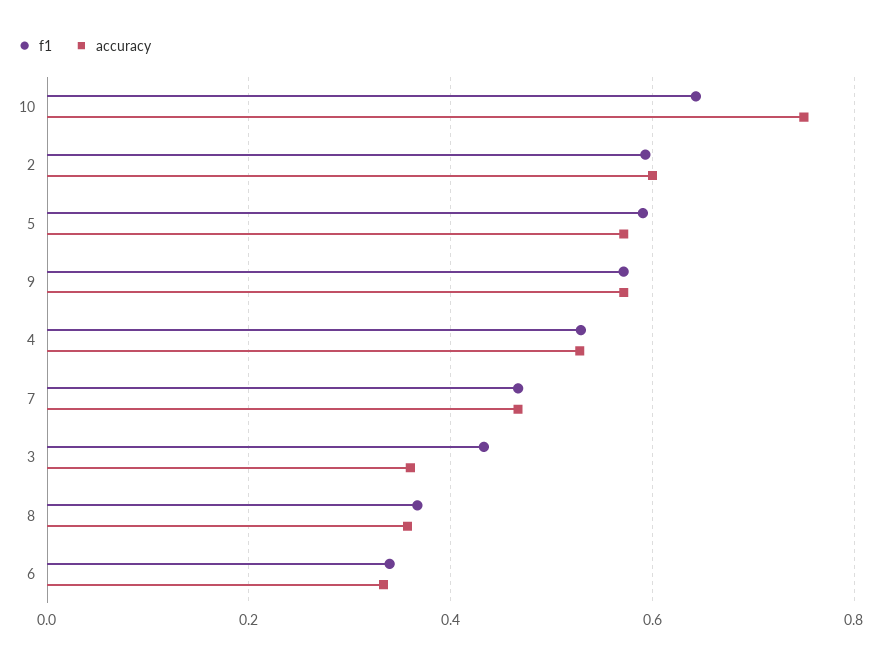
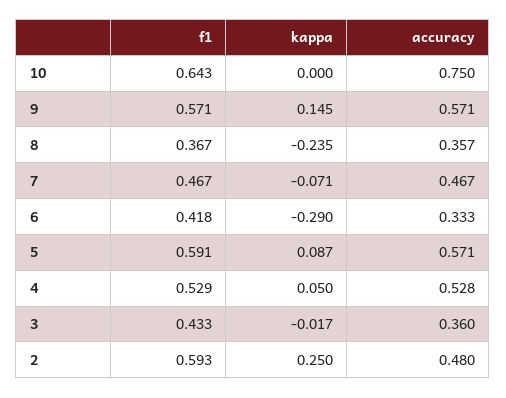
  {
    "f1": {
      "10": 0.643,
      "2": 0.593,
      "5": 0.591,
      "9": 0.571,
      "4": 0.529,
      "7": 0.467,
      "3": 0.433,
      "8": 0.367,
-     "6": 0.34
+     "6": 0.418
    },
    "accuracy": {
      "10": 0.75,
-     "2": 0.6,
+     "2": 0.48,
      "5": 0.571,
      "9": 0.571,
      "4": 0.528,
      "7": 0.467,
      "3": 0.36,
      "8": 0.357,
      "6": 0.333
-   }
+   },
+   "kappa": {
+     "10": 0,
+     "9": 0.145,
+     "8": -0.235,
+     "7": -0.071,
+     "6": -0.29,
+     "5": 0.087,
+     "4": 0.05,
+     "3": -0.017,
+     "2": 0.25
+   }
  }

